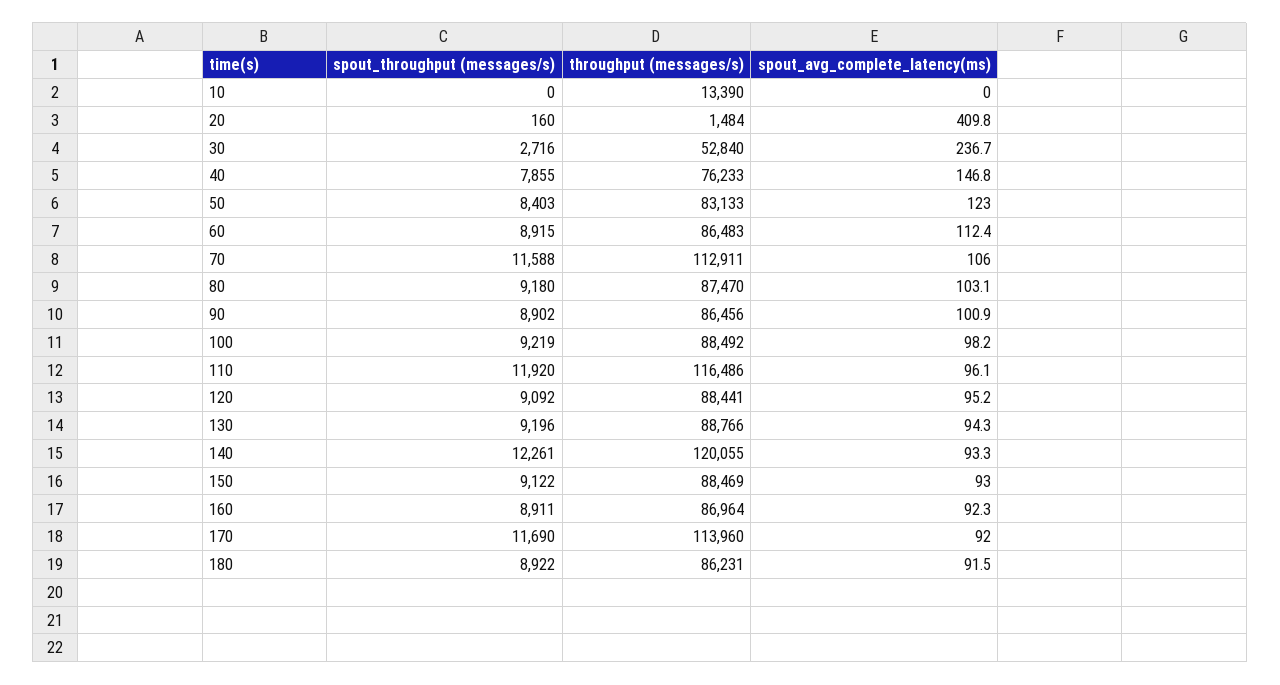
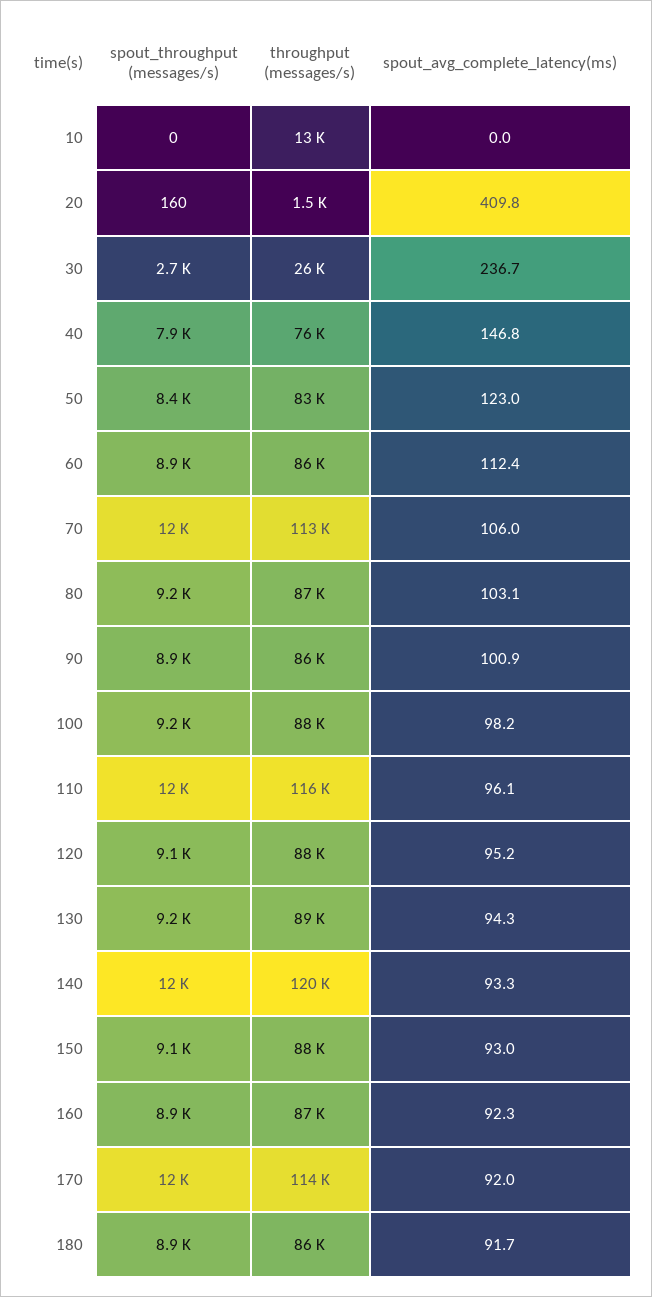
  {
    "spout_throughput (messages/s)": {
      "10": 0,
      "20": 160,
      "30": 2716,
      "40": 7855,
      "50": 8403,
      "60": 8915,
      "70": 11588,
      "80": 9180,
      "90": 8902,
      "100": 9219,
      "110": 11920,
      "120": 9092,
      "130": 9196,
      "140": 12261,
      "150": 9122,
      "160": 8911,
      "170": 11690,
      "180": 8922
    },
    "throughput (messages/s)": {
      "10": 13390,
      "20": 1484,
-     "30": 52840,
+     "30": 26000,
      "40": 76233,
      "50": 83133,
      "60": 86483,
      "70": 112911,
      "80": 87470,
      "90": 86456,
      "100": 88492,
      "110": 116486,
      "120": 88441,
      "130": 88766,
      "140": 120055,
      "150": 88469,
      "160": 86964,
      "170": 113960,
      "180": 86231
    },
    "spout_avg_complete_latency(ms)": {
      "10": 0,
      "20": 409.8,
      "30": 236.7,
      "40": 146.8,
      "50": 123,
      "60": 112.4,
      "70": 106,
      "80": 103.1,
      "90": 100.9,
      "100": 98.2,
      "110": 96.1,
      "120": 95.2,
      "130": 94.3,
      "140": 93.3,
      "150": 93,
      "160": 92.3,
      "170": 92,
-     "180": 91.5
+     "180": 91.7
    }
  }

